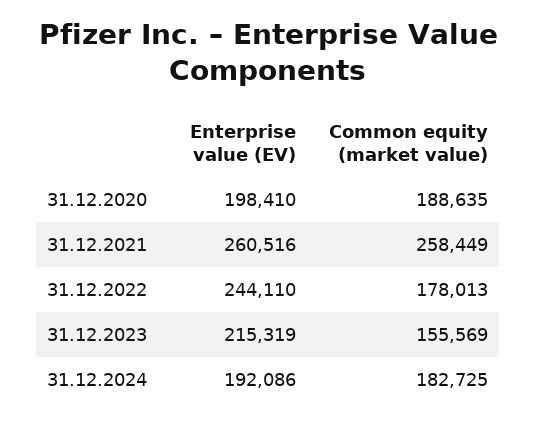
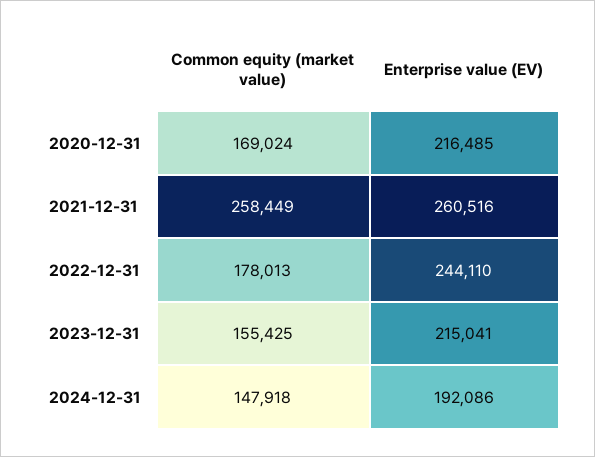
  {
    "Enterprise value (EV)": {
-     "31.12.2020": 198410,
+     "31.12.2020": 216485,
      "31.12.2021": 260516,
      "31.12.2022": 244110,
-     "31.12.2023": 215319,
+     "31.12.2023": 215041,
      "31.12.2024": 192086
    },
    "Common equity (market value)": {
-     "31.12.2020": 188635,
+     "31.12.2020": 169024,
      "31.12.2021": 258449,
      "31.12.2022": 178013,
-     "31.12.2023": 155569,
+     "31.12.2023": 155425,
-     "31.12.2024": 182725
+     "31.12.2024": 147918
    }
  }

